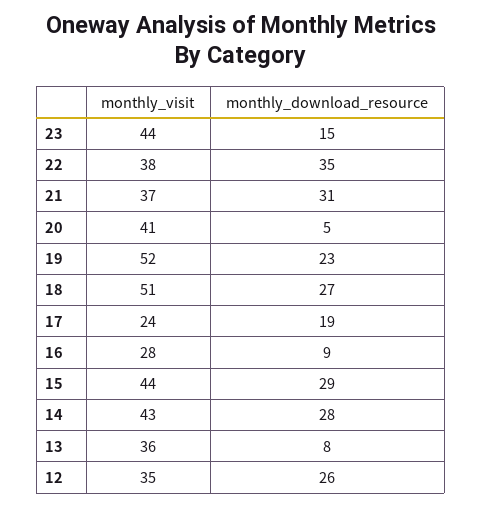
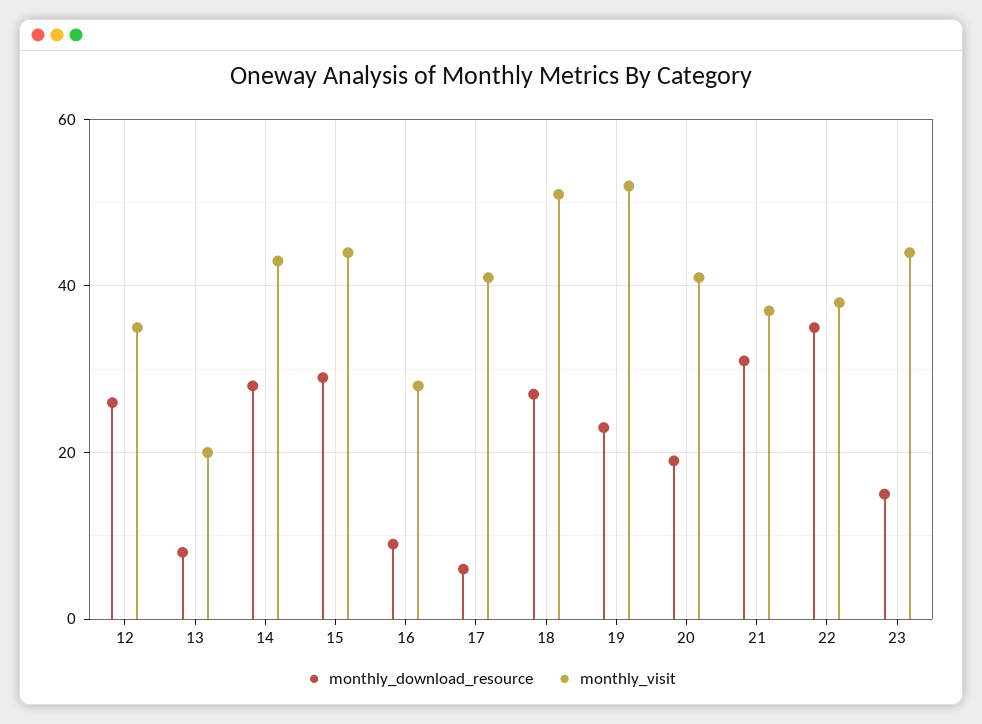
  {
    "monthly_visit": {
      "23": 44,
      "22": 38,
      "21": 37,
      "20": 41,
      "19": 52,
      "18": 51,
-     "17": 24,
+     "17": 40,
      "16": 28,
      "15": 44,
      "14": 43,
-     "13": 36,
+     "13": 20,
      "12": 35
    },
    "monthly_download_resource": {
      "23": 15,
      "22": 35,
      "21": 31,
-     "20": 5,
+     "20": 20,
      "19": 23,
      "18": 27,
-     "17": 19,
+     "17": 5,
      "16": 9,
      "15": 29,
      "14": 28,
      "13": 8,
      "12": 26
    }
  }

